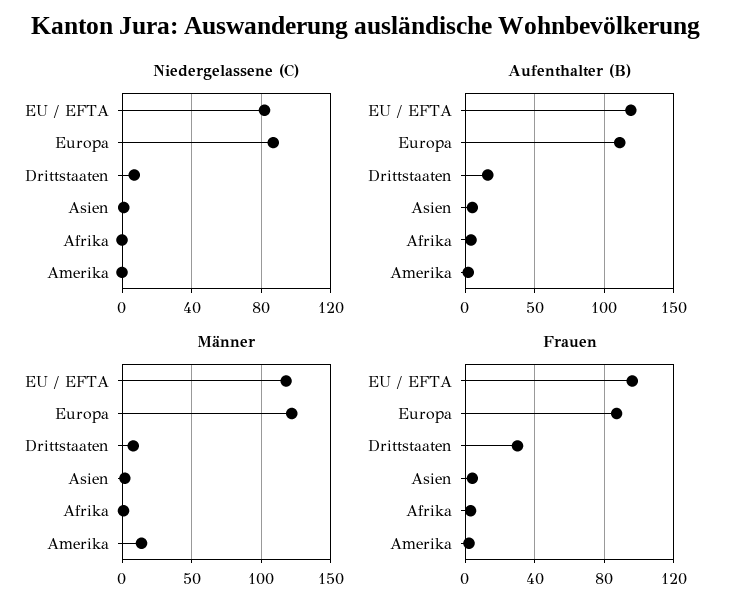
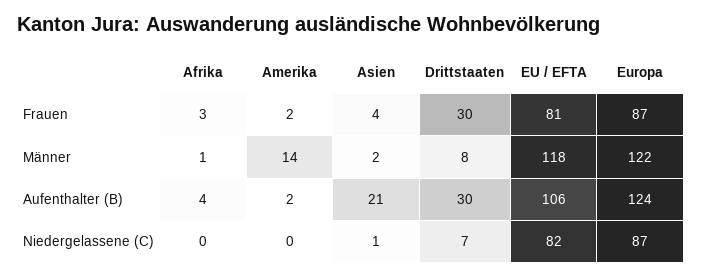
  {
    "Niedergelassene (C)": {
      "EU / EFTA": 82,
      "Europa": 87,
      "Drittstaaten": 7,
      "Asien": 1,
      "Afrika": 0,
      "Amerika": 0
    },
    "Aufenthalter (B)": {
-     "EU / EFTA": 120,
+     "EU / EFTA": 106,
-     "Europa": 110,
+     "Europa": 124,
-     "Drittstaaten": 15,
+     "Drittstaaten": 30,
-     "Asien": 5,
+     "Asien": 21,
      "Afrika": 4,
      "Amerika": 2
    },
    "Männer": {
      "EU / EFTA": 118,
      "Europa": 122,
      "Drittstaaten": 8,
      "Asien": 2,
      "Afrika": 1,
      "Amerika": 14
    },
    "Frauen": {
-     "EU / EFTA": 95,
+     "EU / EFTA": 81,
      "Europa": 87,
      "Drittstaaten": 30,
      "Asien": 4,
      "Afrika": 3,
      "Amerika": 2
    }
  }

